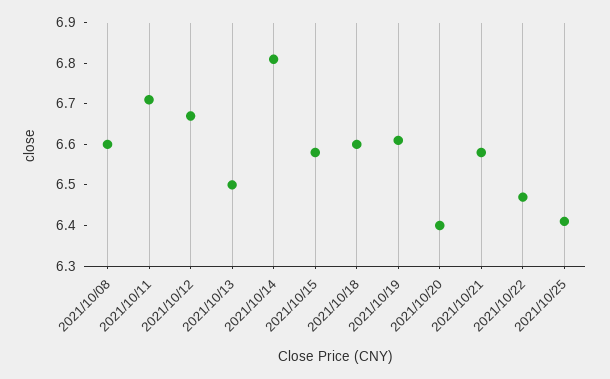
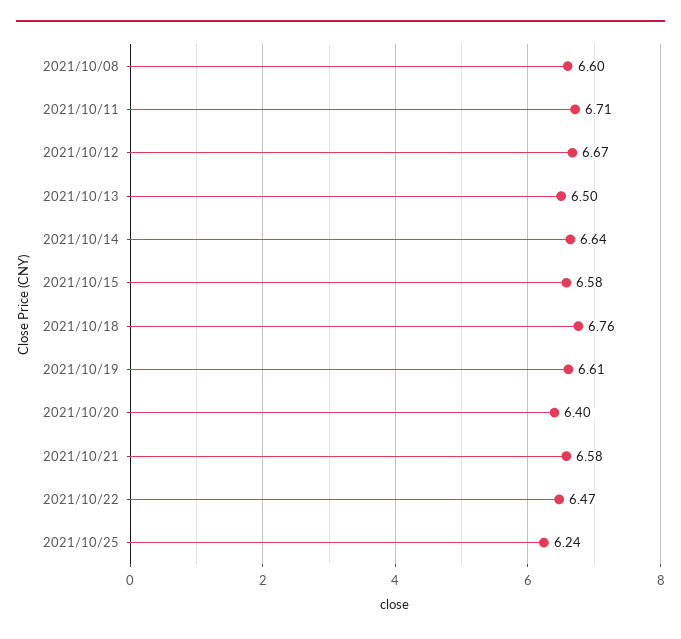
  {
    "2021/10/08": 6.6,
    "2021/10/11": 6.71,
    "2021/10/12": 6.67,
    "2021/10/13": 6.5,
-   "2021/10/14": 6.8,
+   "2021/10/14": 6.64,
    "2021/10/15": 6.58,
-   "2021/10/18": 6.6,
+   "2021/10/18": 6.76,
    "2021/10/19": 6.61,
    "2021/10/20": 6.4,
    "2021/10/21": 6.58,
    "2021/10/22": 6.47,
-   "2021/10/25": 6.4
+   "2021/10/25": 6.24
  }

